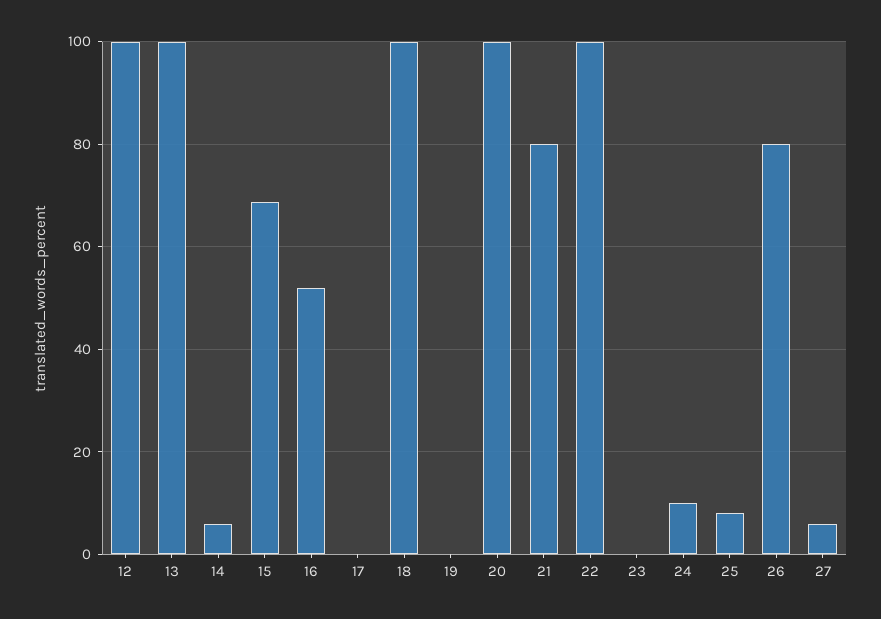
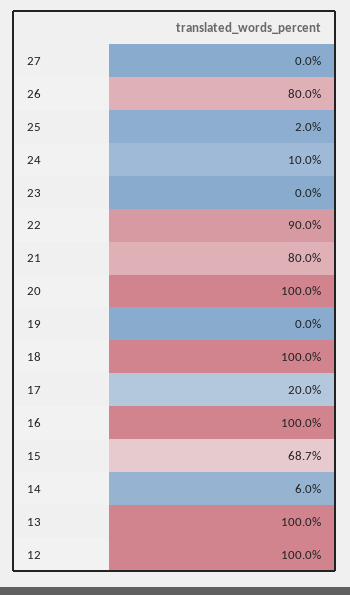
  {
    "12": 100,
    "13": 100,
    "14": 6,
    "15": 68.7,
-   "16": 52,
+   "16": 100,
-   "17": 0,
+   "17": 20,
    "18": 100,
    "19": 0,
    "20": 100,
    "21": 80,
-   "22": 100,
+   "22": 90,
    "23": 0,
    "24": 10,
-   "25": 8,
+   "25": 2,
    "26": 80,
-   "27": 6
+   "27": 0
  }

